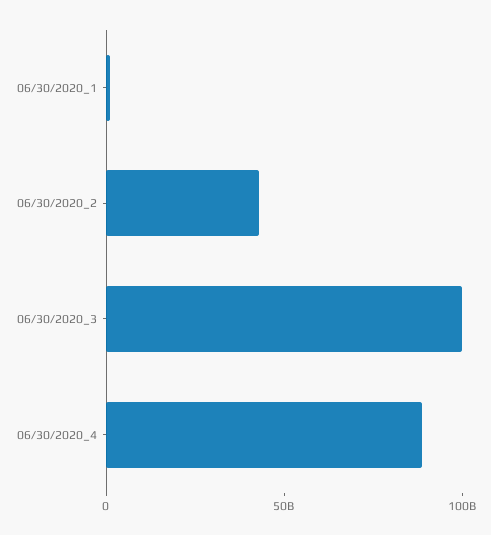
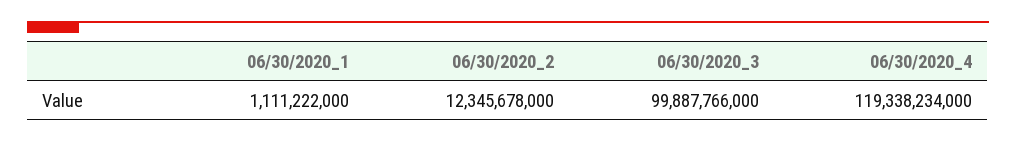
  {
    "06/30/2020_1": 1111222000,
-   "06/30/2020_2": 40000000000,
+   "06/30/2020_2": 12345678000,
    "06/30/2020_3": 99887766000,
-   "06/30/2020_4": 90000000000
+   "06/30/2020_4": 119338234000
  }

